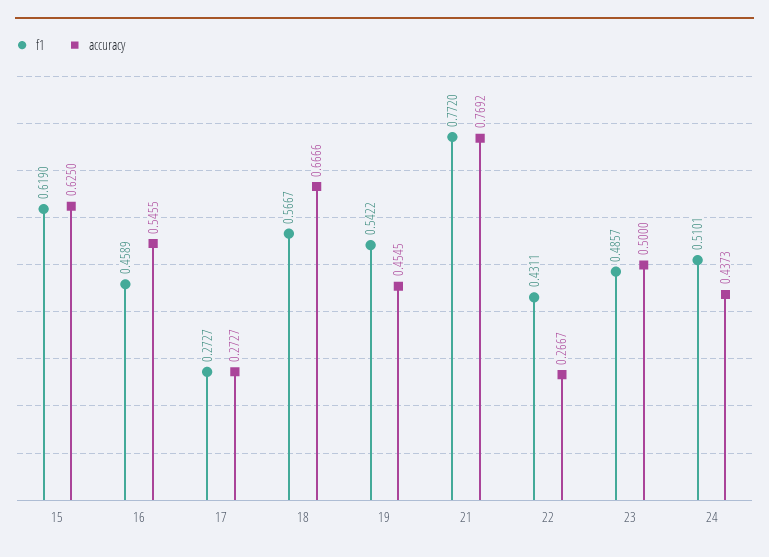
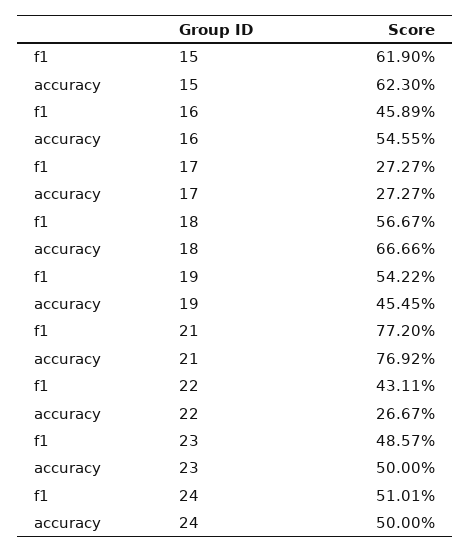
  {
    "f1": {
      "15": 0.619,
      "16": 0.4589,
      "17": 0.2727,
      "18": 0.5667,
      "19": 0.5422,
      "21": 0.772,
      "22": 0.4311,
      "23": 0.4857,
      "24": 0.5101
    },
    "accuracy": {
-     "15": 0.625,
+     "15": 0.623,
      "16": 0.5455,
      "17": 0.2727,
      "18": 0.6666,
      "19": 0.4545,
      "21": 0.7692,
      "22": 0.2667,
      "23": 0.5,
-     "24": 0.4373
+     "24": 0.5
    }
  }

